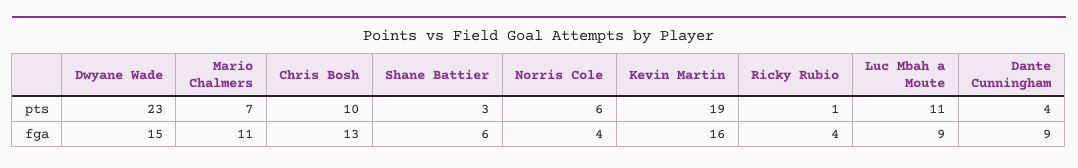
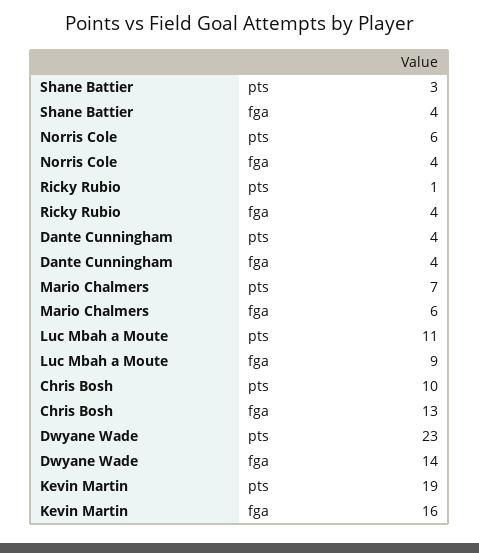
  {
    "Dwyane Wade": {
      "pts": 23,
-     "fga": 15
+     "fga": 14
    },
    "Mario Chalmers": {
      "pts": 7,
-     "fga": 11
+     "fga": 6
    },
    "Chris Bosh": {
      "pts": 10,
      "fga": 13
    },
    "Shane Battier": {
      "pts": 3,
-     "fga": 6
+     "fga": 4
    },
    "Norris Cole": {
      "pts": 6,
      "fga": 4
    },
    "Kevin Martin": {
      "pts": 19,
      "fga": 16
    },
    "Ricky Rubio": {
      "pts": 1,
      "fga": 4
    },
    "Luc Mbah a Moute": {
      "pts": 11,
      "fga": 9
    },
    "Dante Cunningham": {
      "pts": 4,
-     "fga": 9
+     "fga": 4
    }
  }

